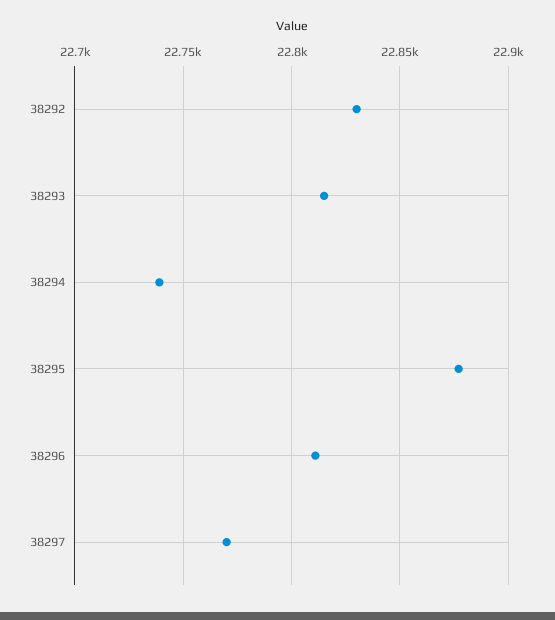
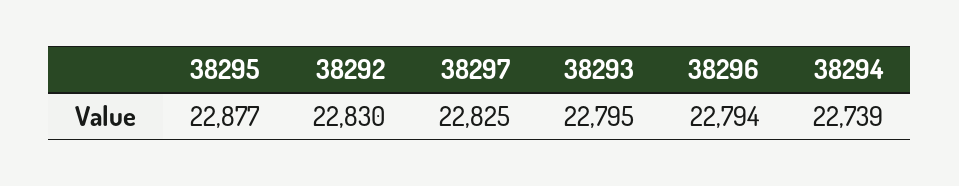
  {
    "38292": 22830,
-   "38293": 22815,
+   "38293": 22795,
    "38294": 22739,
    "38295": 22877,
-   "38296": 22810,
+   "38296": 22794,
-   "38297": 22770
+   "38297": 22825
  }

